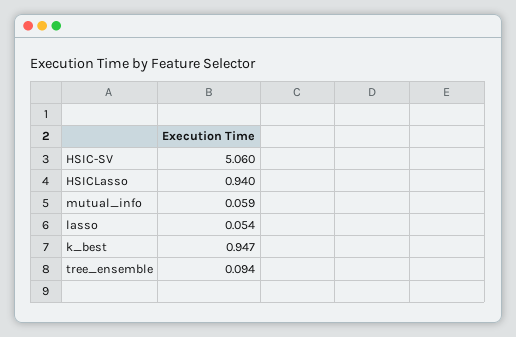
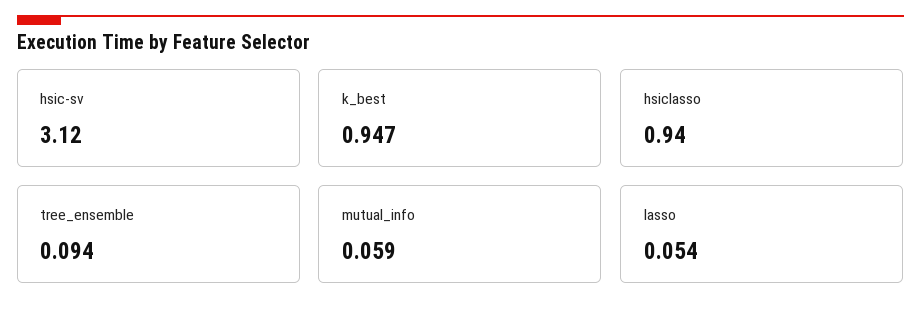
  {
-   "HSIC-SV": 5.06,
+   "HSIC-SV": 3.12,
    "HSICLasso": 0.94,
    "mutual_info": 0.059,
    "lasso": 0.054,
    "k_best": 0.947,
    "tree_ensemble": 0.094
  }

